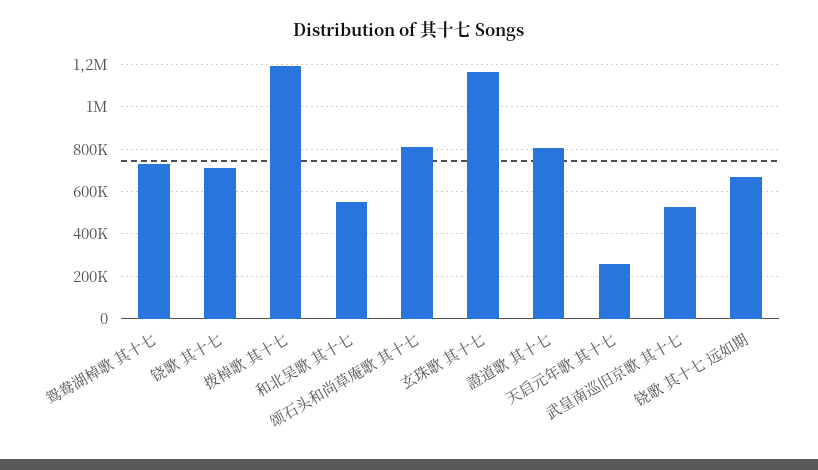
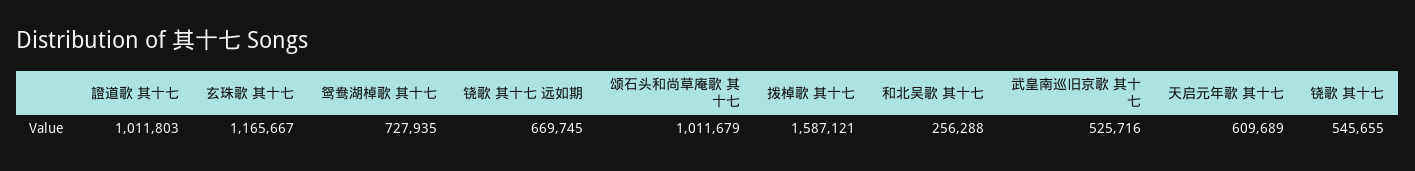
  {
    "鸳鸯湖棹歌 其十七": 727935,
-   "铙歌 其十七": 700000,
+   "铙歌 其十七": 545655,
-   "拨棹歌 其十七": 1200000,
+   "拨棹歌 其十七": 1587121,
-   "和北吴歌 其十七": 550000,
+   "和北吴歌 其十七": 256288,
-   "颂石头和尚草庵歌 其十七": 800000,
+   "颂石头和尚草庵歌 其十七": 1011679,
    "玄珠歌 其十七": 1165667,
-   "證道歌 其十七": 800000,
+   "證道歌 其十七": 1011803,
-   "天启元年歌 其十七": 250000,
+   "天启元年歌 其十七": 609689,
    "武皇南巡旧京歌 其十七": 525716,
    "铙歌 其十七 远如期": 669745
  }

